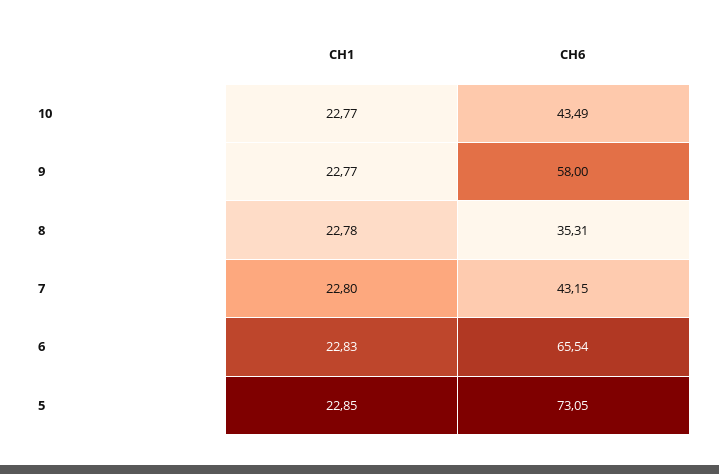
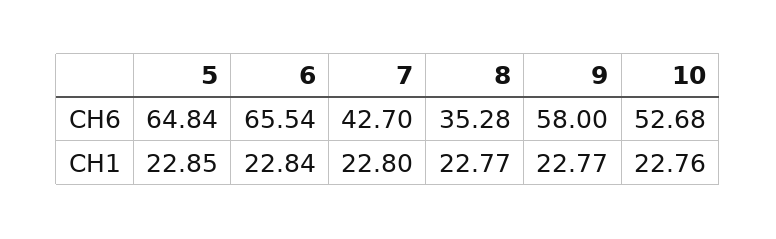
  {
    "CH1": {
-     "10": 22.77,
+     "10": 22.76,
      "9": 22.77,
-     "8": 22.78,
+     "8": 22.77,
      "7": 22.8,
-     "6": 22.83,
+     "6": 22.84,
      "5": 22.85
    },
    "CH6": {
-     "10": 43.49,
+     "10": 52.68,
      "9": 58,
-     "8": 35.31,
+     "8": 35.28,
-     "7": 43.15,
+     "7": 42.7,
      "6": 65.54,
-     "5": 73.05
+     "5": 64.84
    }
  }

